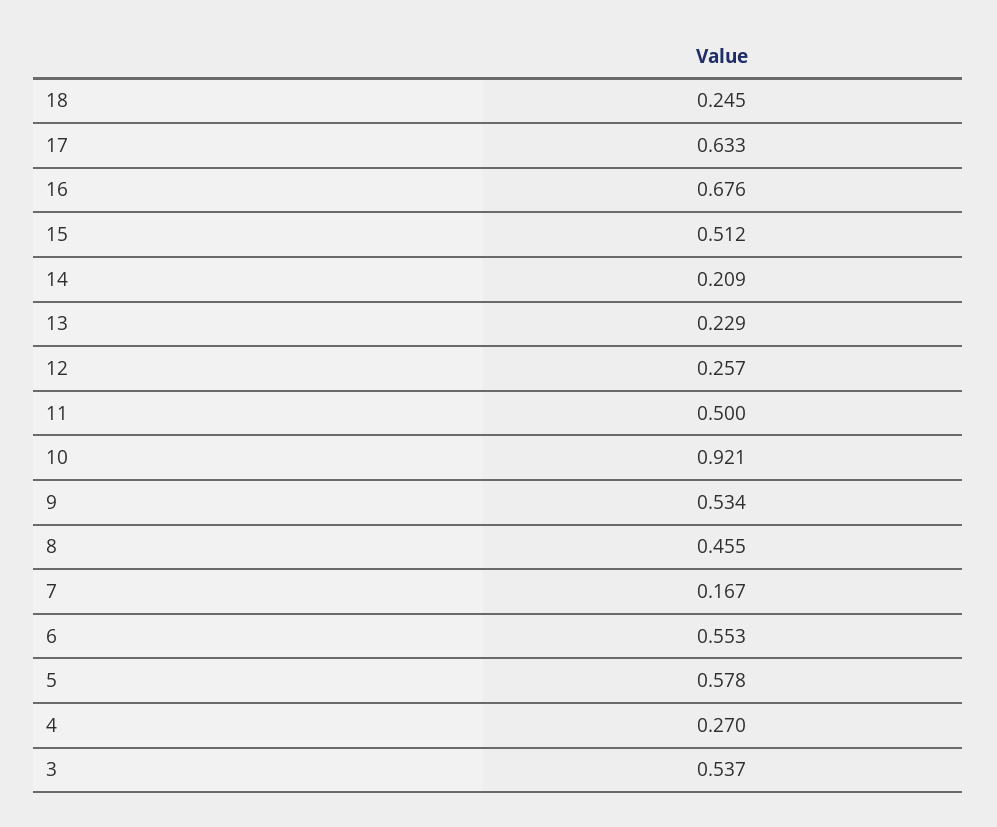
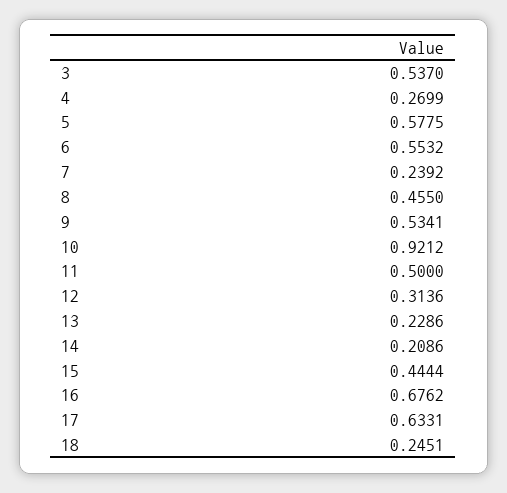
  {
    "18": 0.2451,
    "17": 0.6331,
    "16": 0.6762,
-   "15": 0.512,
+   "15": 0.4444,
    "14": 0.2086,
    "13": 0.2286,
-   "12": 0.257,
+   "12": 0.3136,
    "11": 0.5,
    "10": 0.9212,
    "9": 0.5341,
    "8": 0.455,
-   "7": 0.167,
+   "7": 0.2392,
    "6": 0.5532,
    "5": 0.5775,
    "4": 0.2699,
    "3": 0.537
  }

